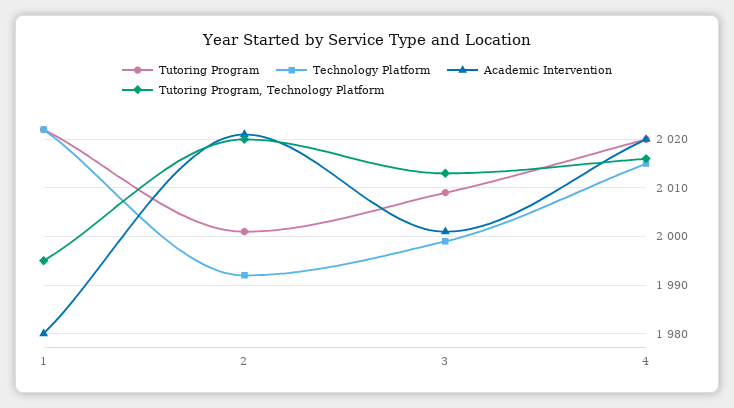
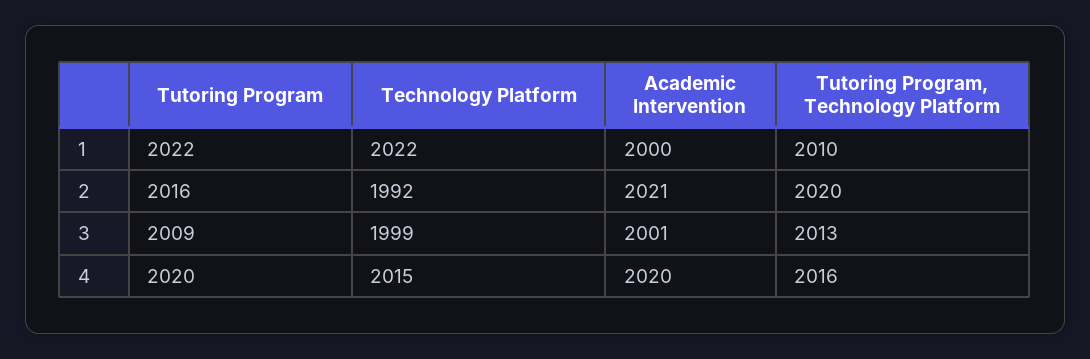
  {
    "Tutoring Program": {
      "1": 2022,
-     "2": 2000,
+     "2": 2016,
      "3": 2009,
      "4": 2020
    },
    "Technology Platform": {
      "1": 2022,
      "2": 1992,
      "3": 1999,
      "4": 2015
    },
    "Academic Intervention": {
-     "1": 1980,
+     "1": 2000,
      "2": 2021,
      "3": 2001,
      "4": 2020
    },
    "Tutoring Program, Technology Platform": {
-     "1": 1995,
+     "1": 2010,
      "2": 2020,
      "3": 2013,
      "4": 2016
    }
  }

